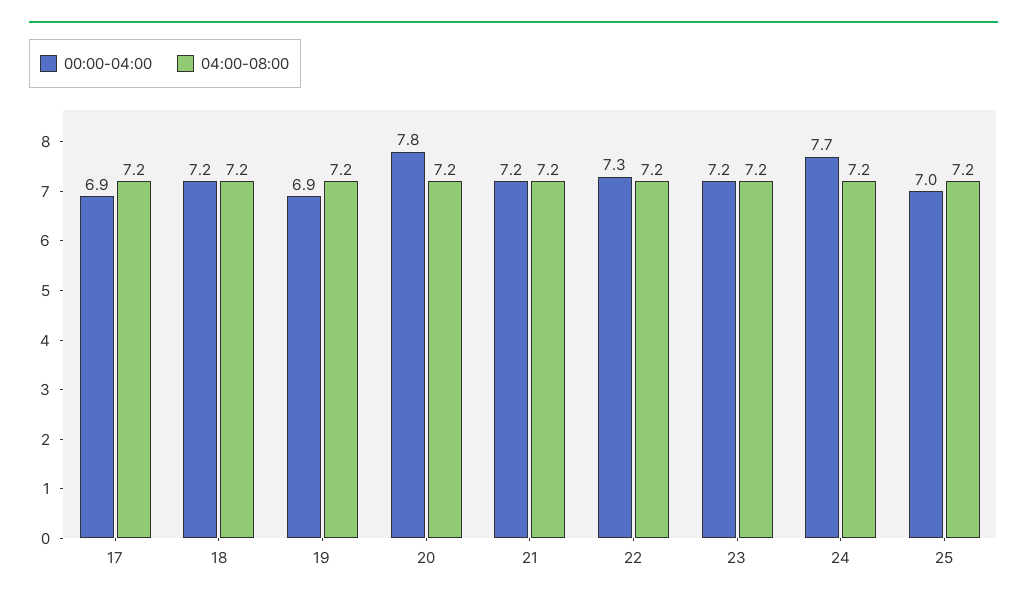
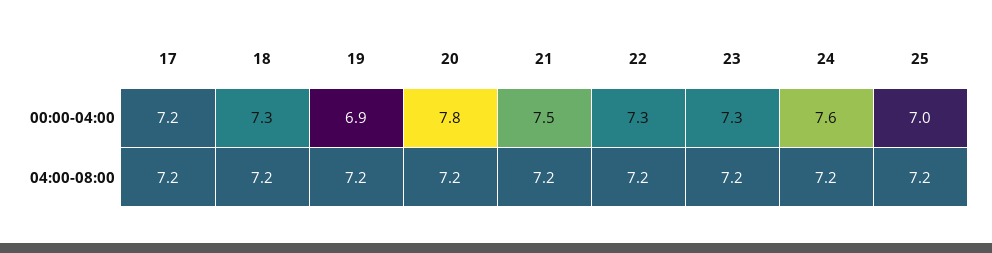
  {
    "00:00-04:00": {
-     "17": 6.9,
+     "17": 7.2,
-     "18": 7.2,
+     "18": 7.3,
      "19": 6.9,
      "20": 7.8,
-     "21": 7.2,
+     "21": 7.5,
      "22": 7.3,
-     "23": 7.2,
+     "23": 7.3,
-     "24": 7.7,
+     "24": 7.6,
      "25": 7
    },
    "04:00-08:00": {
      "17": 7.2,
      "18": 7.2,
      "19": 7.2,
      "20": 7.2,
      "21": 7.2,
      "22": 7.2,
      "23": 7.2,
      "24": 7.2,
      "25": 7.2
    }
  }

